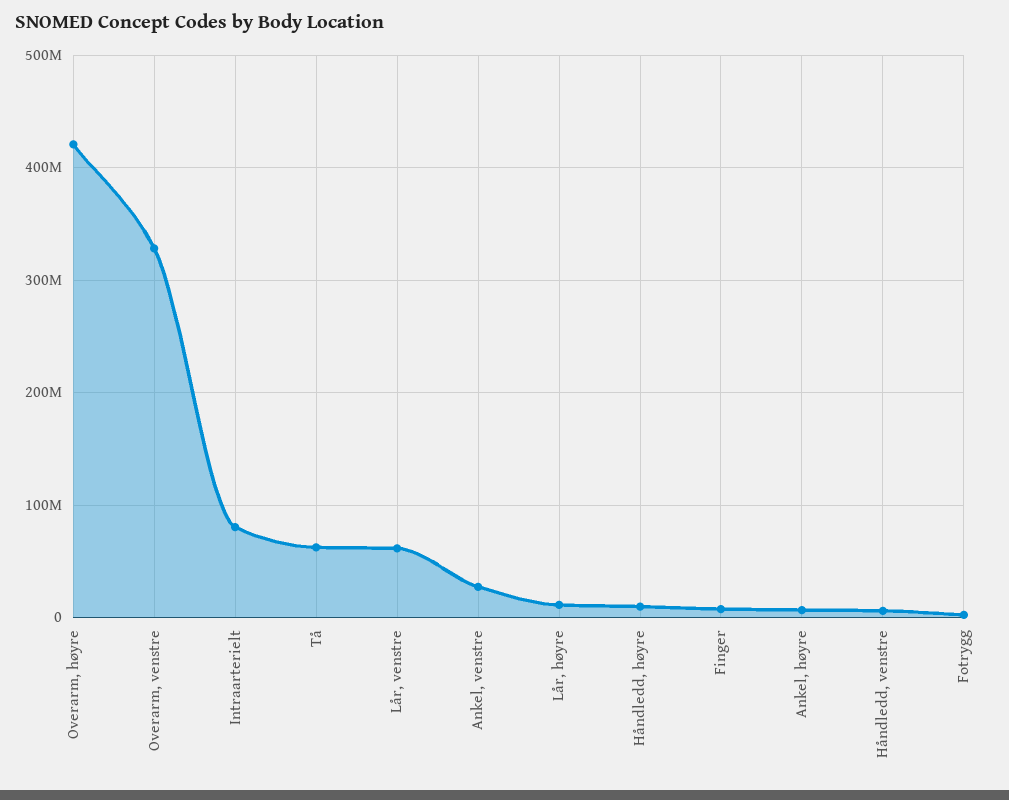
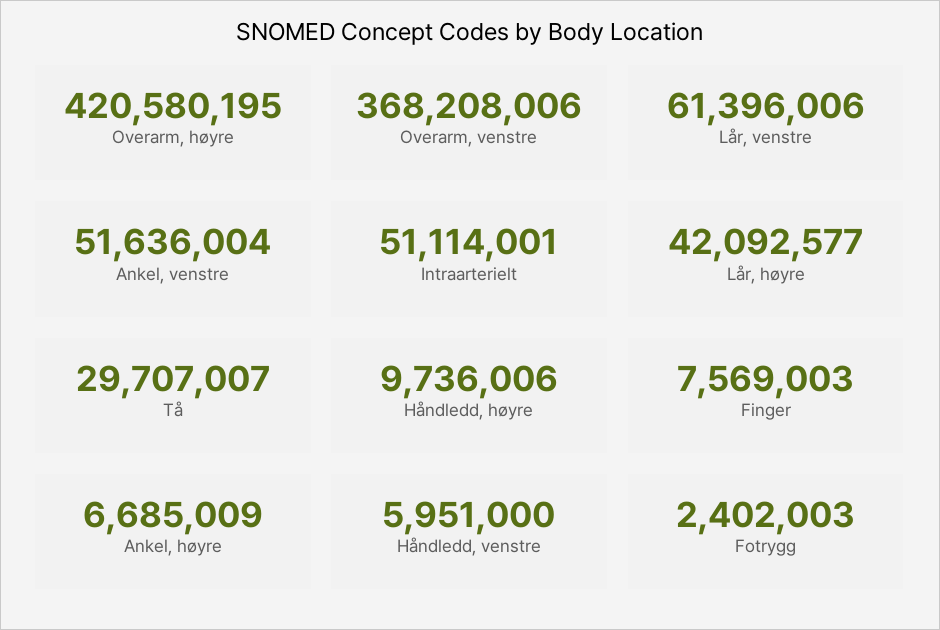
  {
    "Overarm, høyre": 420580195,
-   "Overarm, venstre": 330000000,
+   "Overarm, venstre": 368208006,
-   "Intraarterielt": 80000000,
+   "Intraarterielt": 51114001,
-   "Tå": 60000000,
+   "Tå": 29707007,
    "Lår, venstre": 61396006,
-   "Ankel, venstre": 30000000,
+   "Ankel, venstre": 51636004,
-   "Lår, høyre": 10000000,
+   "Lår, høyre": 42092577,
    "Håndledd, høyre": 9736006,
    "Finger": 7569003,
    "Ankel, høyre": 6685009,
    "Håndledd, venstre": 5951000,
    "Fotrygg": 2402003
  }

